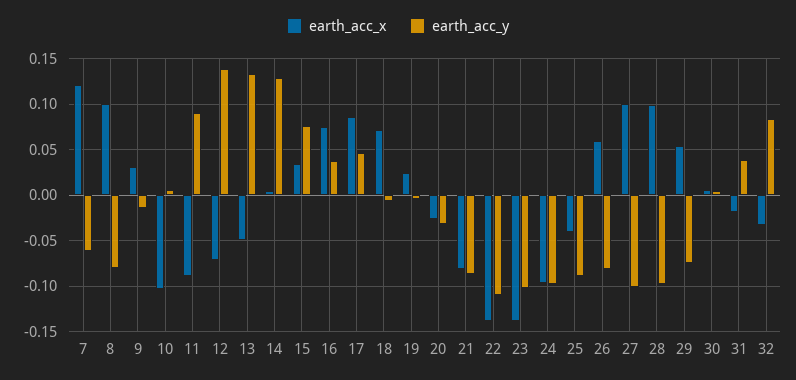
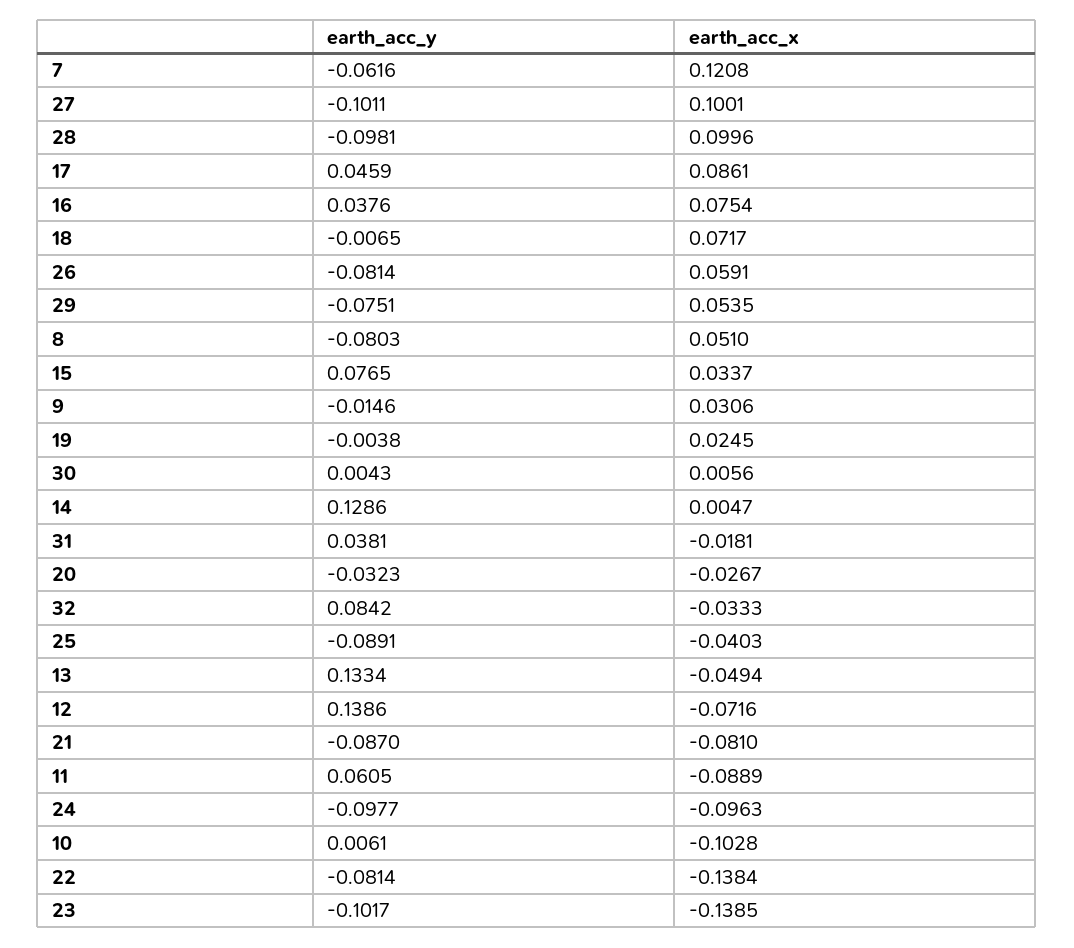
  {
    "earth_acc_x": {
      "7": 0.1208,
-     "8": 0.1,
+     "8": 0.051,
      "9": 0.0306,
      "10": -0.1028,
      "11": -0.0889,
      "12": -0.0716,
      "13": -0.0494,
      "14": 0.0047,
      "15": 0.0337,
      "16": 0.0754,
      "17": 0.0861,
      "18": 0.0717,
      "19": 0.0245,
      "20": -0.0267,
      "21": -0.081,
      "22": -0.1384,
      "23": -0.1385,
      "24": -0.0963,
      "25": -0.0403,
      "26": 0.0591,
      "27": 0.1001,
      "28": 0.0996,
      "29": 0.0535,
      "30": 0.0056,
      "31": -0.0181,
      "32": -0.0333
    },
    "earth_acc_y": {
      "7": -0.0616,
      "8": -0.0803,
      "9": -0.0146,
      "10": 0.0061,
-     "11": 0.09,
+     "11": 0.0605,
      "12": 0.1386,
      "13": 0.1334,
      "14": 0.1286,
      "15": 0.0765,
      "16": 0.0376,
      "17": 0.0459,
      "18": -0.0065,
      "19": -0.0038,
      "20": -0.0323,
      "21": -0.087,
-     "22": -0.11,
+     "22": -0.0814,
      "23": -0.1017,
      "24": -0.0977,
      "25": -0.0891,
      "26": -0.0814,
      "27": -0.1011,
      "28": -0.0981,
      "29": -0.0751,
      "30": 0.0043,
      "31": 0.0381,
      "32": 0.0842
    }
  }

